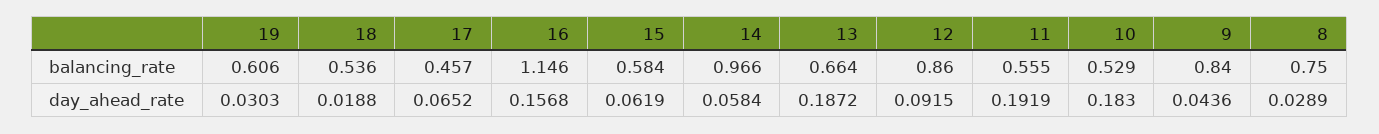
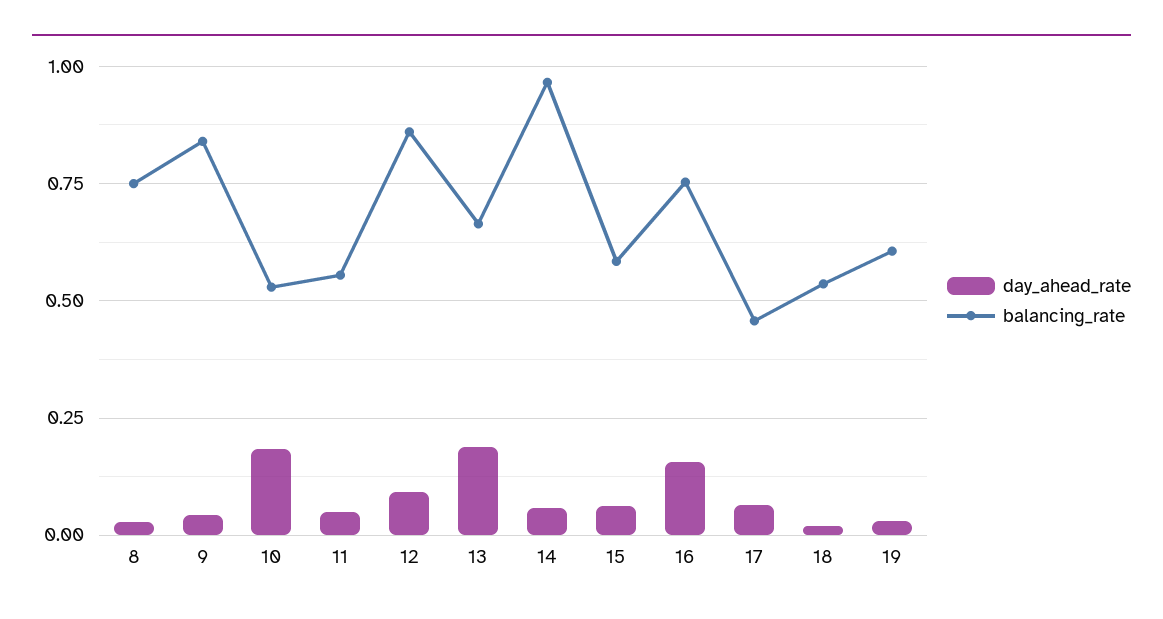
  {
    "balancing_rate": {
      "19": 0.606,
      "18": 0.536,
      "17": 0.457,
-     "16": 1.146,
+     "16": 0.75,
      "15": 0.584,
      "14": 0.966,
      "13": 0.664,
      "12": 0.86,
      "11": 0.555,
      "10": 0.529,
      "9": 0.84,
      "8": 0.75
    },
    "day_ahead_rate": {
      "19": 0.0303,
      "18": 0.0188,
      "17": 0.0652,
      "16": 0.1568,
      "15": 0.0619,
      "14": 0.0584,
      "13": 0.1872,
      "12": 0.0915,
-     "11": 0.1919,
+     "11": 0.05,
      "10": 0.183,
      "9": 0.0436,
      "8": 0.0289
    }
  }

